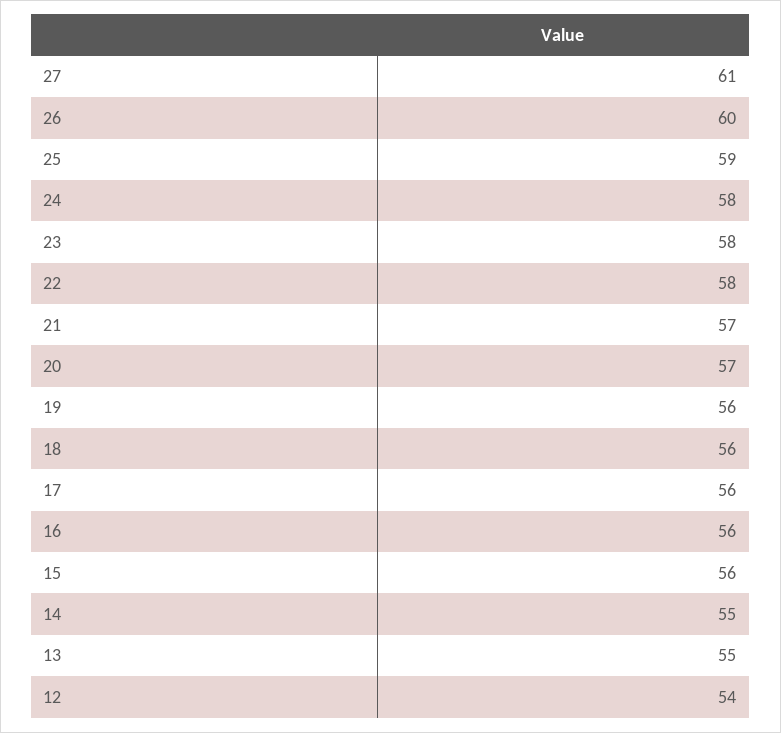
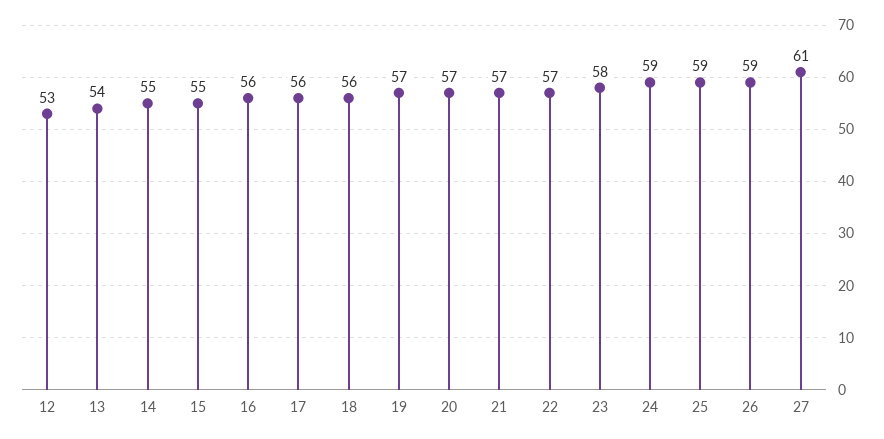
  {
    "27": 61,
-   "26": 60,
+   "26": 59,
    "25": 59,
-   "24": 58,
+   "24": 59,
    "23": 58,
-   "22": 58,
+   "22": 57,
    "21": 57,
    "20": 57,
-   "19": 56,
+   "19": 57,
    "18": 56,
    "17": 56,
    "16": 56,
-   "15": 56,
+   "15": 55,
    "14": 55,
-   "13": 55,
+   "13": 54,
-   "12": 54
+   "12": 53
  }

